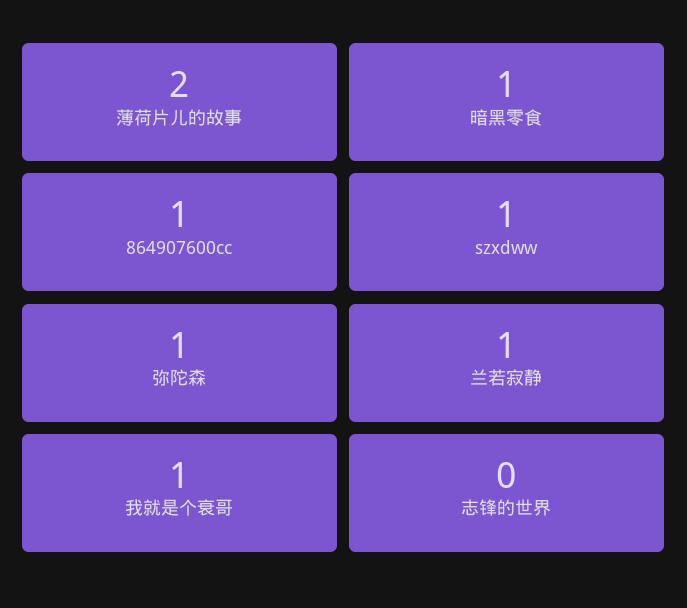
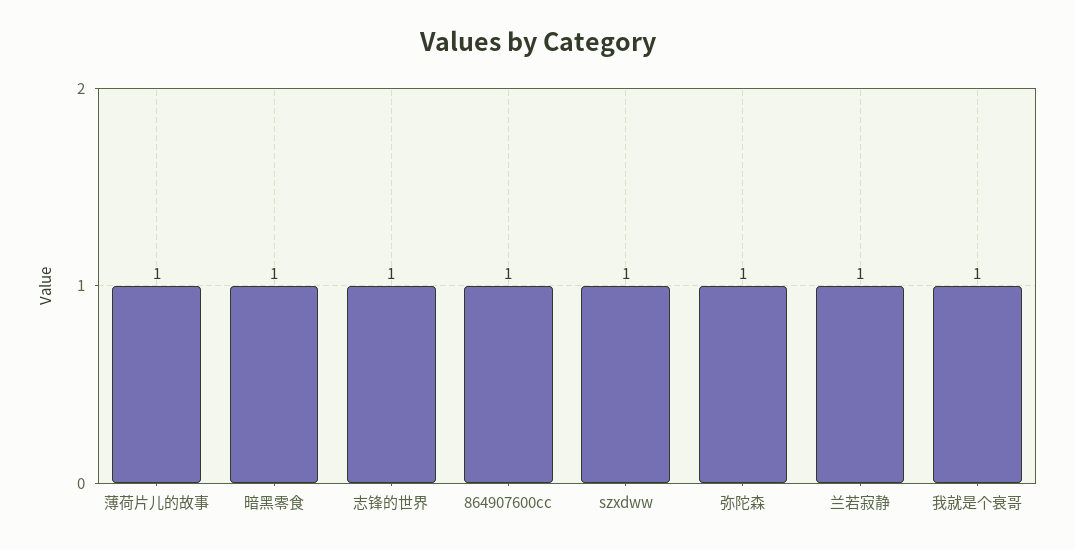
  {
-   "薄荷片儿的故事": 2,
+   "薄荷片儿的故事": 1,
    "暗黑零食": 1,
    "864907600cc": 1,
    "szxdww": 1,
    "弥陀森": 1,
    "兰若寂静": 1,
    "我就是个衰哥": 1,
-   "志锋的世界": 0
+   "志锋的世界": 1
  }

